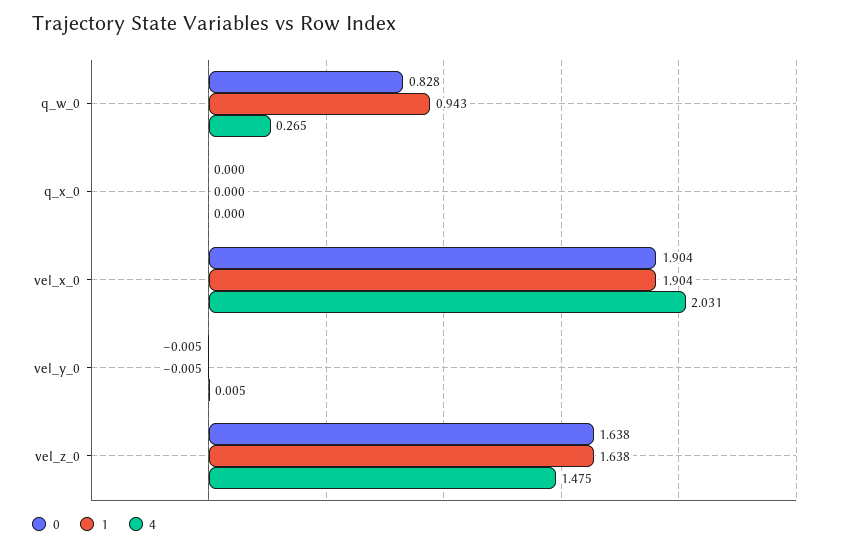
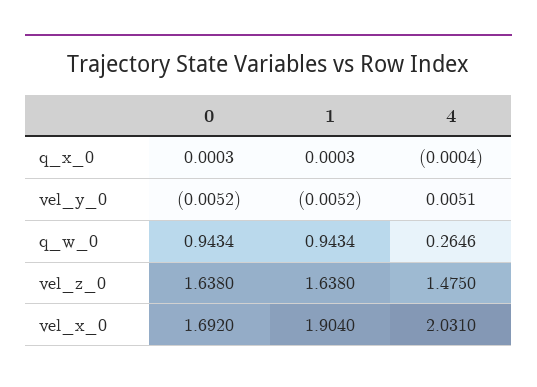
  {
    "0": {
-     "q_w_0": 0.828,
+     "q_w_0": 0.9434,
      "q_x_0": 0.0003,
-     "vel_x_0": 1.904,
+     "vel_x_0": 1.692,
      "vel_y_0": -0.0052,
      "vel_z_0": 1.638
    },
    "1": {
      "q_w_0": 0.9434,
      "q_x_0": 0.0003,
      "vel_x_0": 1.904,
      "vel_y_0": -0.0052,
      "vel_z_0": 1.638
    },
    "4": {
      "q_w_0": 0.2646,
      "q_x_0": -0.0004,
      "vel_x_0": 2.031,
      "vel_y_0": 0.0051,
      "vel_z_0": 1.475
    }
  }

